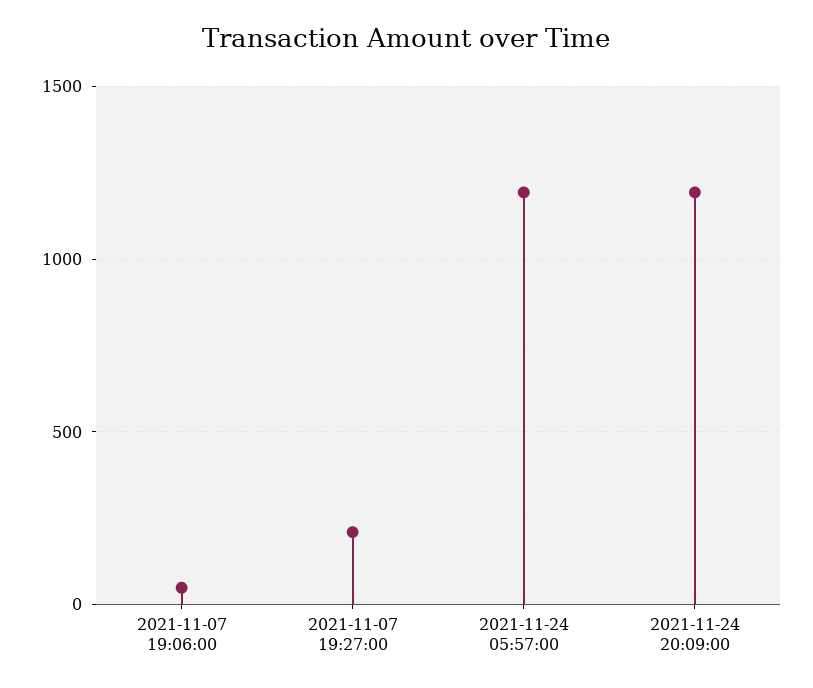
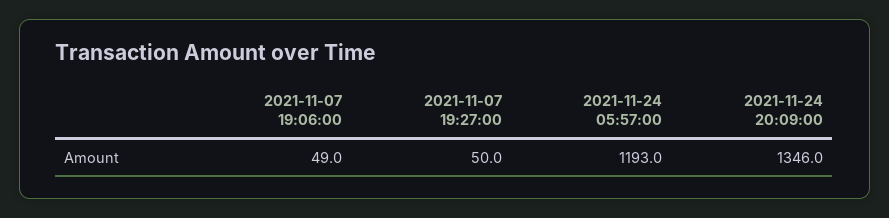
  {
    "2021-11-07 19:06:00": 49,
-   "2021-11-07 19:27:00": 200,
+   "2021-11-07 19:27:00": 50,
    "2021-11-24 05:57:00": 1193,
-   "2021-11-24 20:09:00": 1200
+   "2021-11-24 20:09:00": 1346
  }

